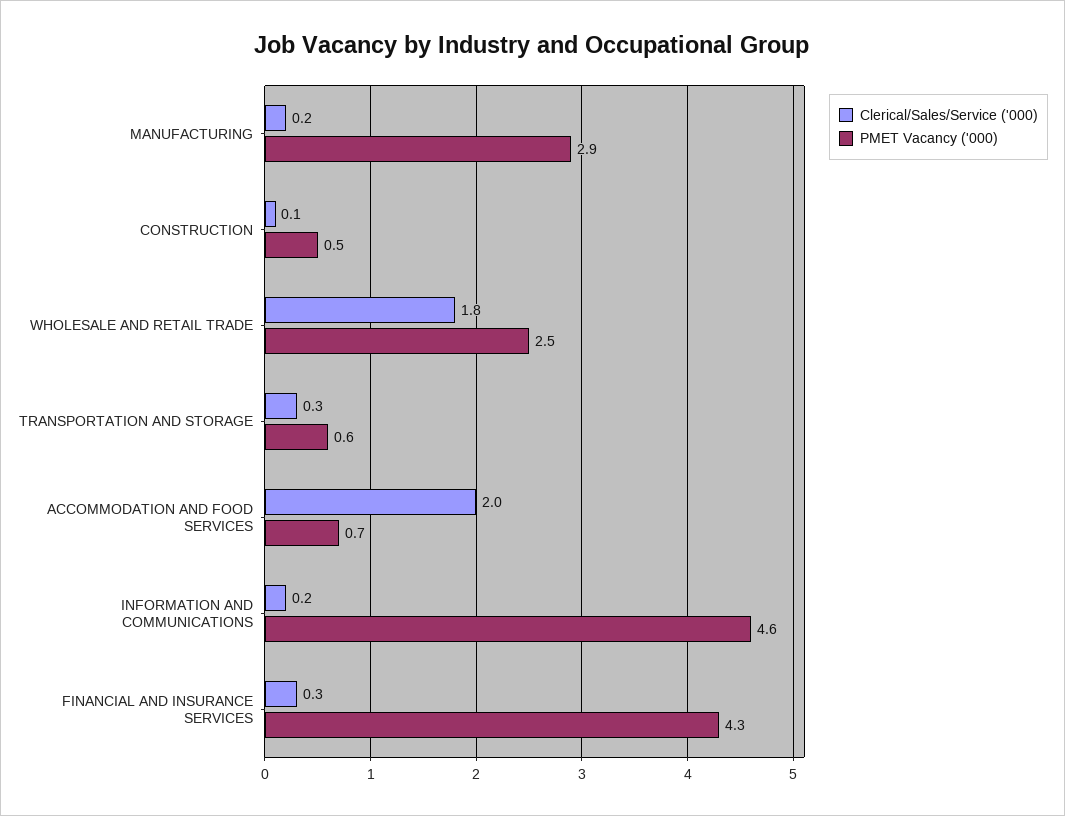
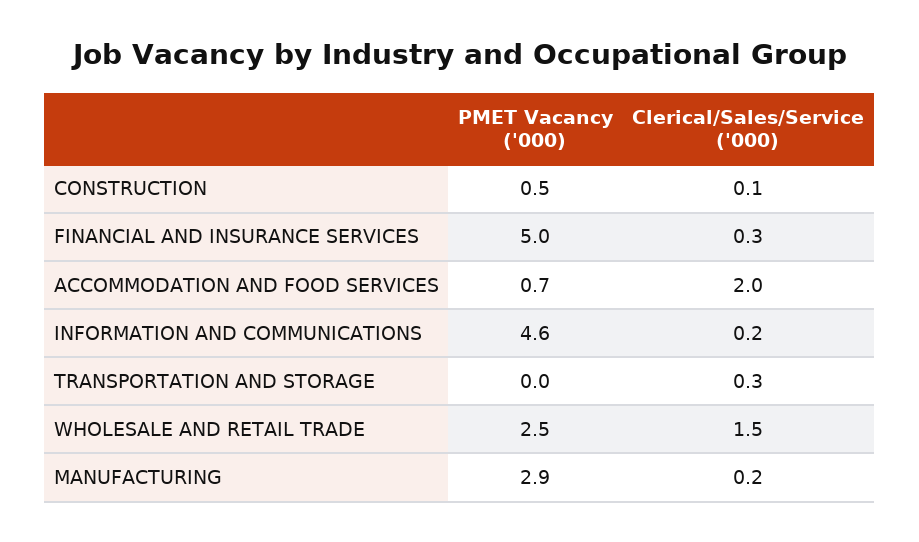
  {
    "Clerical/Sales/Service ('000)": {
      "MANUFACTURING": 0.2,
      "CONSTRUCTION": 0.1,
-     "WHOLESALE AND RETAIL TRADE": 1.8,
+     "WHOLESALE AND RETAIL TRADE": 1.5,
      "TRANSPORTATION AND STORAGE": 0.3,
      "ACCOMMODATION AND FOOD SERVICES": 2,
      "INFORMATION AND COMMUNICATIONS": 0.2,
      "FINANCIAL AND INSURANCE SERVICES": 0.3
    },
    "PMET Vacancy ('000)": {
      "MANUFACTURING": 2.9,
      "CONSTRUCTION": 0.5,
      "WHOLESALE AND RETAIL TRADE": 2.5,
-     "TRANSPORTATION AND STORAGE": 0.6,
+     "TRANSPORTATION AND STORAGE": 0,
      "ACCOMMODATION AND FOOD SERVICES": 0.7,
      "INFORMATION AND COMMUNICATIONS": 4.6,
-     "FINANCIAL AND INSURANCE SERVICES": 4.3
+     "FINANCIAL AND INSURANCE SERVICES": 5
    }
  }

